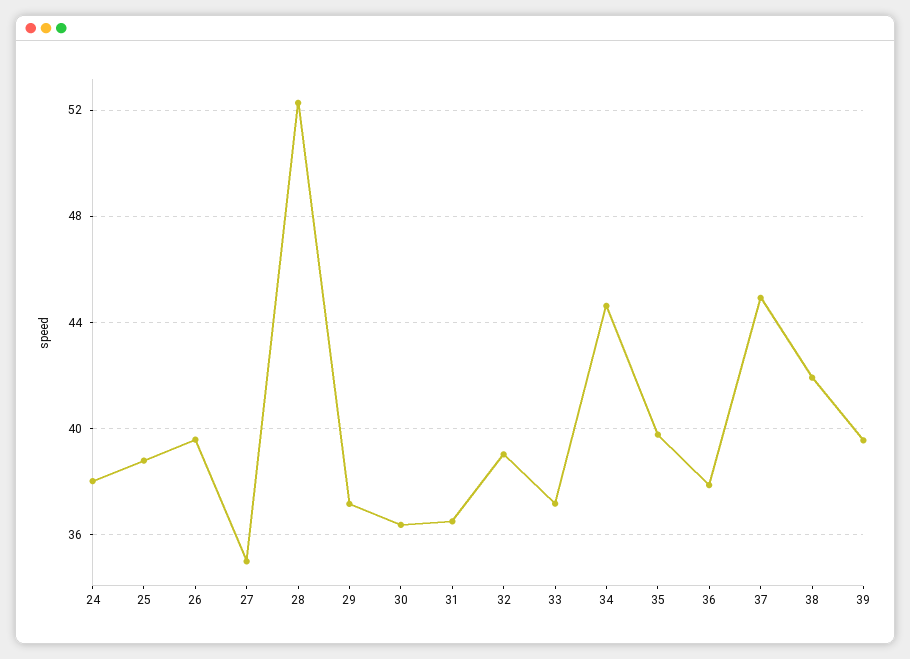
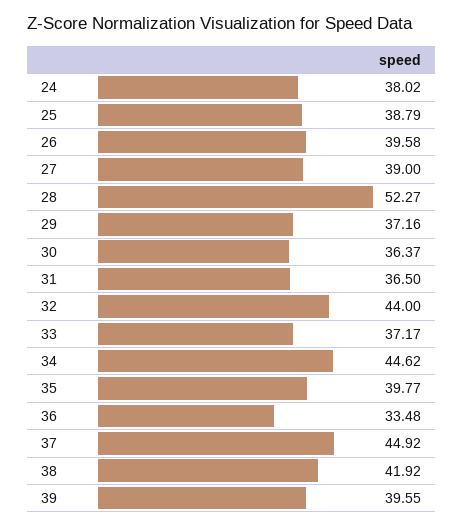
  {
    "24": 38.02,
    "25": 38.79,
    "26": 39.58,
-   "27": 35,
+   "27": 39,
    "28": 52.27,
    "29": 37.16,
    "30": 36.37,
    "31": 36.5,
-   "32": 39,
+   "32": 44,
    "33": 37.17,
    "34": 44.62,
    "35": 39.77,
-   "36": 38,
+   "36": 33.48,
    "37": 44.92,
    "38": 41.92,
    "39": 39.55
  }

